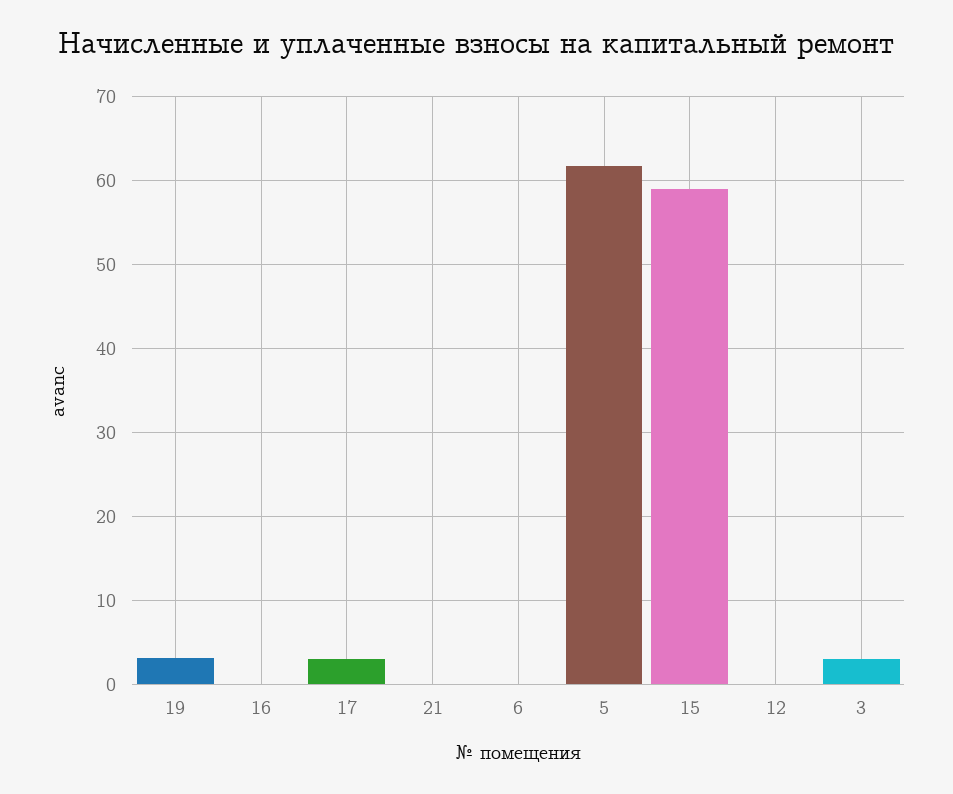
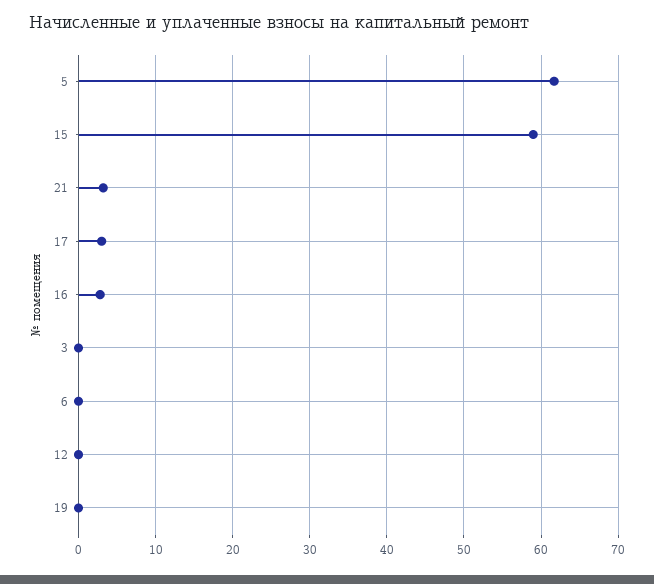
  {
-   "19": 3,
+   "19": 0,
-   "16": 0,
+   "16": 3,
    "17": 3,
-   "21": 0,
+   "21": 3,
    "6": 0,
    "5": 62,
    "15": 59,
    "12": 0,
-   "3": 3
+   "3": 0
  }

